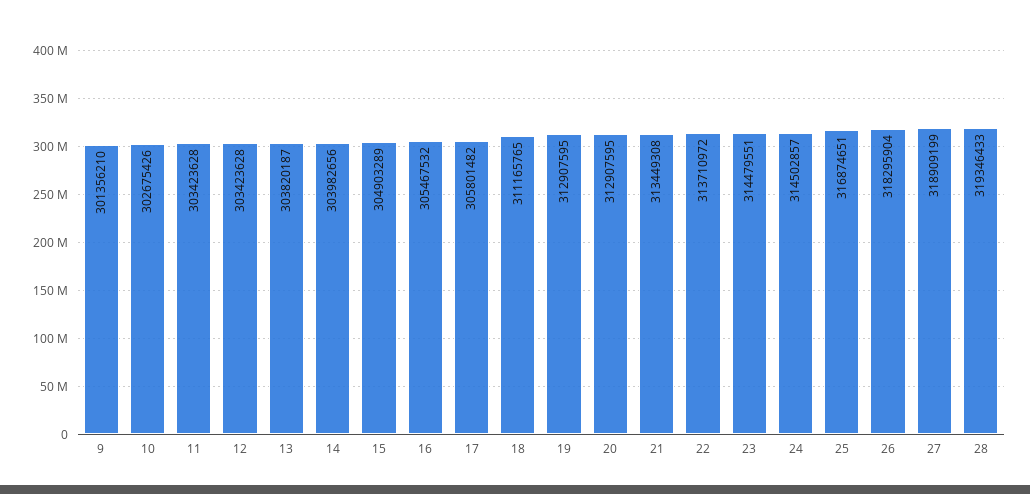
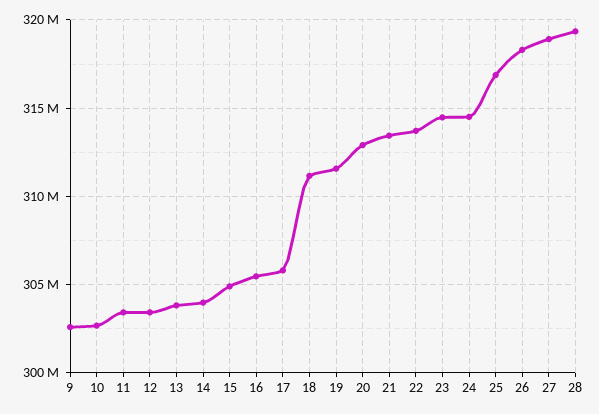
  {
-   "9": 301356210,
+   "9": 302500000,
    "10": 302675426,
    "11": 303423628,
    "12": 303423628,
    "13": 303820187,
    "14": 303982656,
    "15": 304903289,
    "16": 305467532,
    "17": 305801482,
    "18": 311165765,
-   "19": 312907595,
+   "19": 311500000,
    "20": 312907595,
    "21": 313449308,
    "22": 313710972,
    "23": 314479551,
    "24": 314502857,
    "25": 316874651,
    "26": 318295904,
    "27": 318909199,
    "28": 319346433
  }

